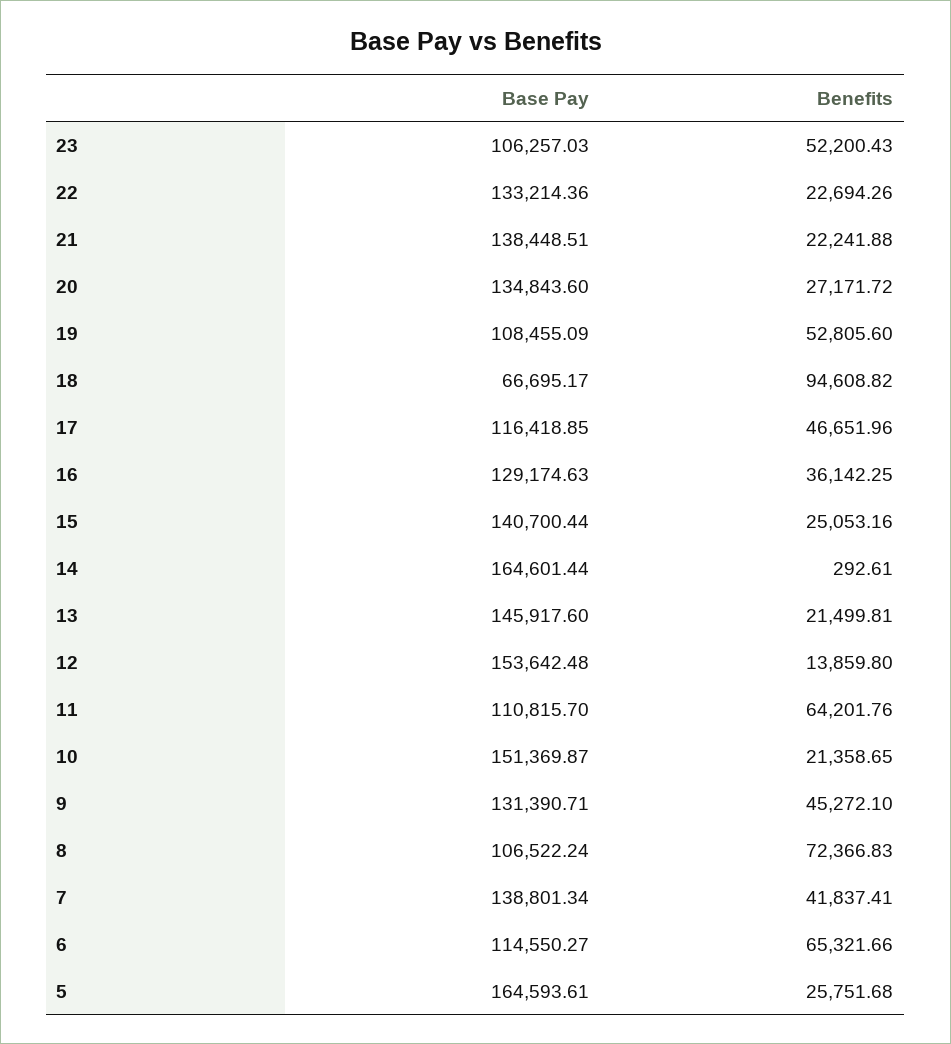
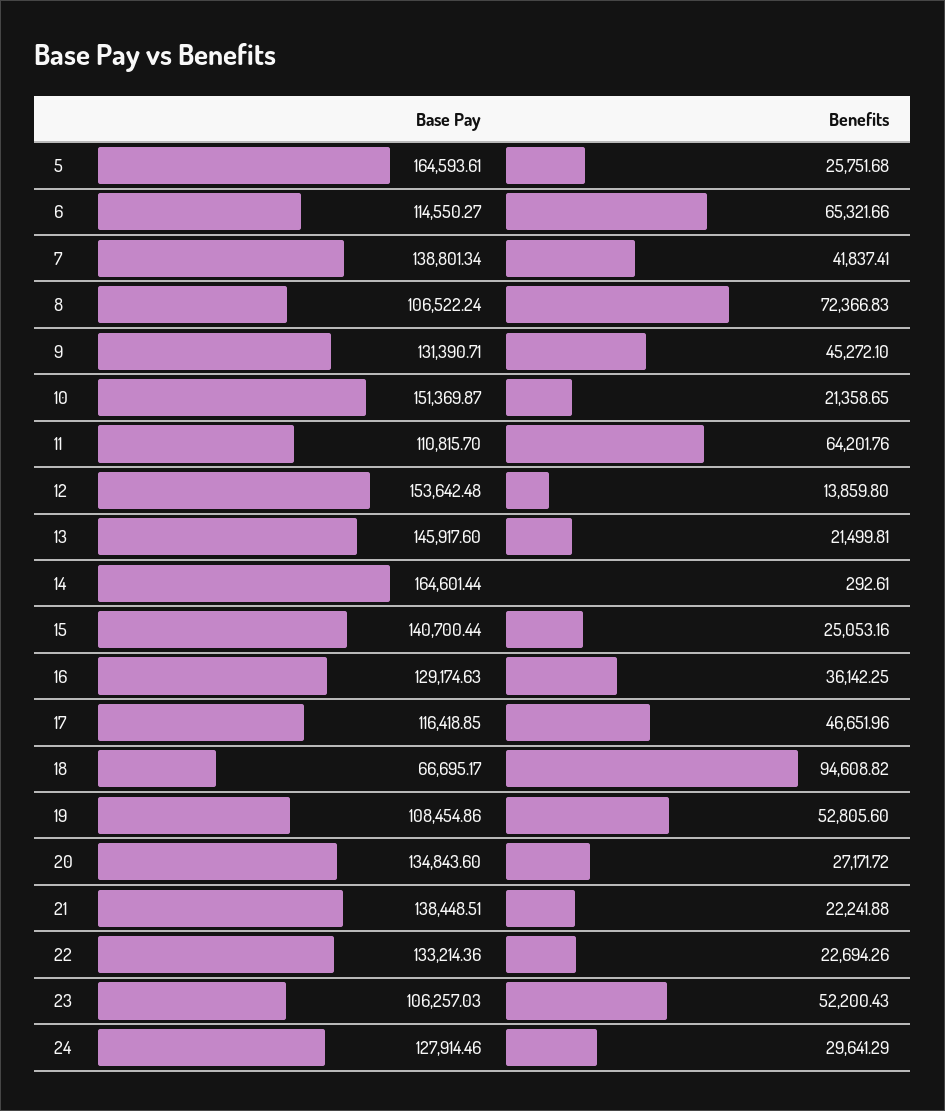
  {
    "Base Pay": {
      "23": 106257.03,
      "22": 133214.36,
      "21": 138448.51,
      "20": 134843.6,
-     "19": 108455.09,
+     "19": 108454.86,
      "18": 66695.17,
      "17": 116418.85,
      "16": 129174.63,
      "15": 140700.44,
      "14": 164601.44,
      "13": 145917.6,
      "12": 153642.48,
      "11": 110815.7,
      "10": 151369.87,
      "9": 131390.71,
      "8": 106522.24,
      "7": 138801.34,
      "6": 114550.27,
-     "5": 164593.61
+     "5": 164593.61,
+     "24": 127914.46
    },
    "Benefits": {
      "23": 52200.43,
      "22": 22694.26,
      "21": 22241.88,
      "20": 27171.72,
      "19": 52805.6,
      "18": 94608.82,
      "17": 46651.96,
      "16": 36142.25,
      "15": 25053.16,
      "14": 292.61,
      "13": 21499.81,
      "12": 13859.8,
      "11": 64201.76,
      "10": 21358.65,
      "9": 45272.1,
      "8": 72366.83,
      "7": 41837.41,
      "6": 65321.66,
-     "5": 25751.68
+     "5": 25751.68,
+     "24": 29641.29
    }
  }

